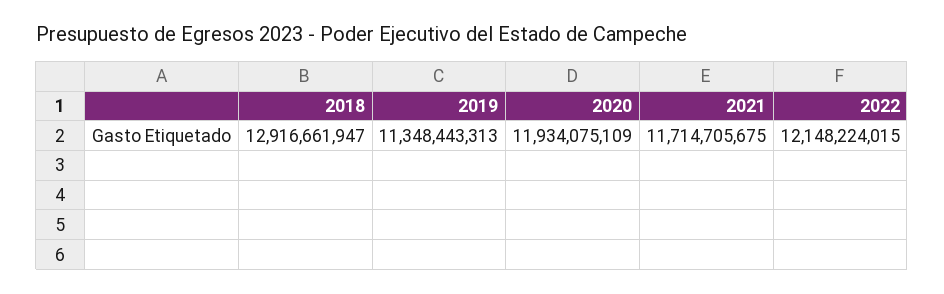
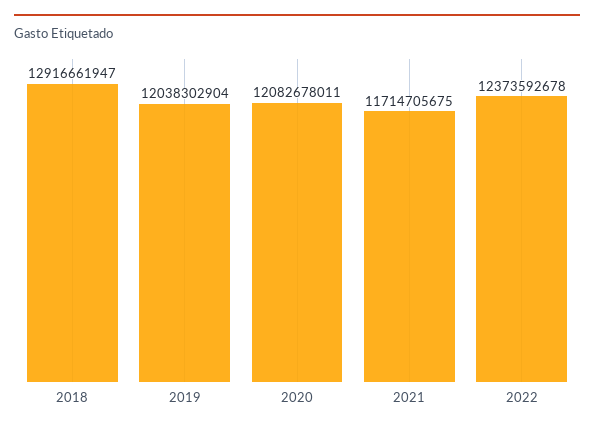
  {
    "2018": 12916661947,
-   "2019": 11348443313,
+   "2019": 12038302904,
-   "2020": 11934075109,
+   "2020": 12082678011,
    "2021": 11714705675,
-   "2022": 12148224015
+   "2022": 12373592678
  }

